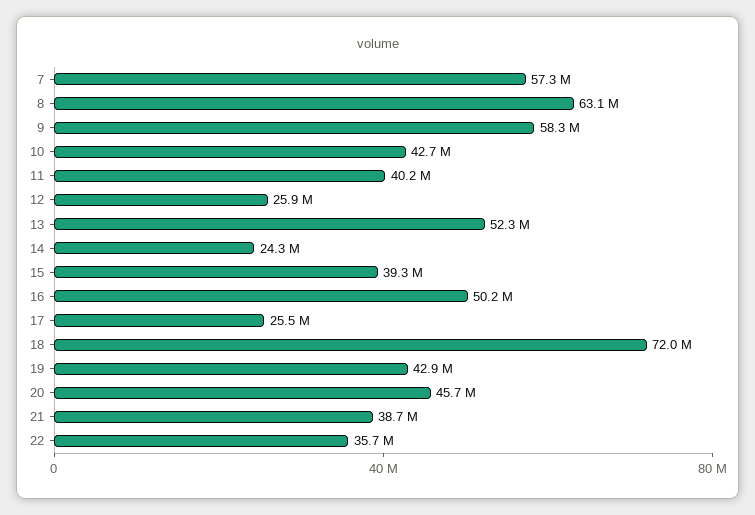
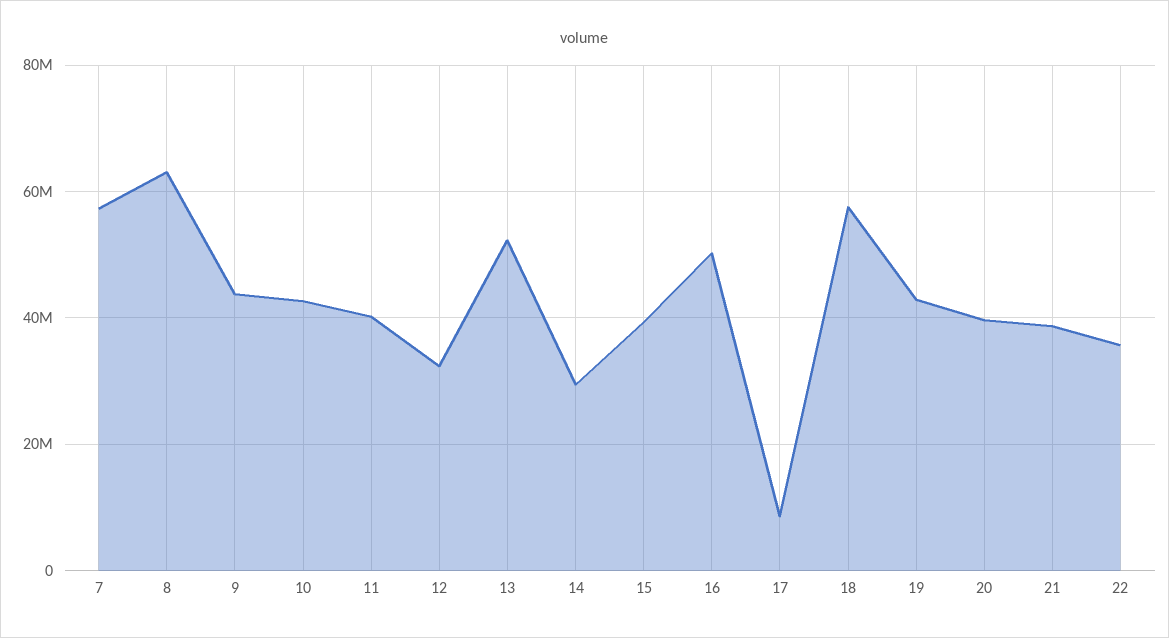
  {
    "7": 57300000,
    "8": 63100000,
-   "9": 58300000,
+   "9": 44000000,
    "10": 42700000,
    "11": 40200000,
-   "12": 25900000,
+   "12": 32000000,
    "13": 52300000,
-   "14": 24300000,
+   "14": 30000000,
    "15": 39300000,
    "16": 50200000,
-   "17": 25500000,
+   "17": 8000000,
-   "18": 72000000,
+   "18": 58000000,
    "19": 42900000,
-   "20": 45700000,
+   "20": 40000000,
    "21": 38700000,
    "22": 35700000
  }

